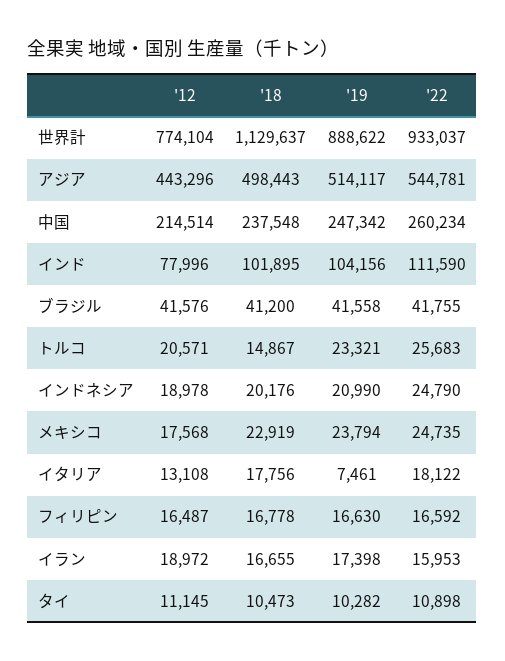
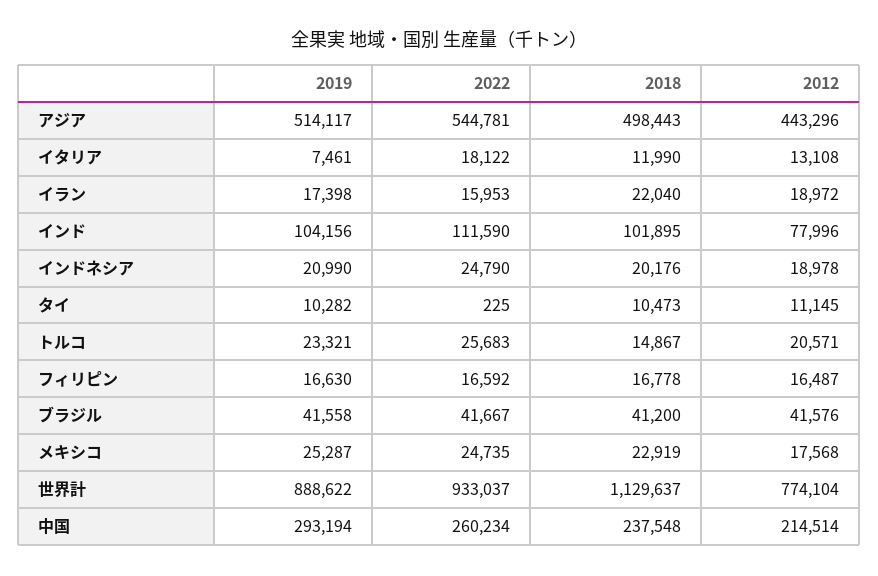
  {
    "'12": {
      "世界計": 774104,
      "アジア": 443296,
      "中国": 214514,
      "インド": 77996,
      "ブラジル": 41576,
      "トルコ": 20571,
      "インドネシア": 18978,
      "メキシコ": 17568,
      "イタリア": 13108,
      "フィリピン": 16487,
      "イラン": 18972,
      "タイ": 11145
    },
    "'18": {
      "世界計": 1129637,
      "アジア": 498443,
      "中国": 237548,
      "インド": 101895,
      "ブラジル": 41200,
      "トルコ": 14867,
      "インドネシア": 20176,
      "メキシコ": 22919,
-     "イタリア": 17756,
+     "イタリア": 11990,
      "フィリピン": 16778,
-     "イラン": 16655,
+     "イラン": 22040,
      "タイ": 10473
    },
    "'19": {
      "世界計": 888622,
      "アジア": 514117,
-     "中国": 247342,
+     "中国": 293194,
      "インド": 104156,
      "ブラジル": 41558,
      "トルコ": 23321,
      "インドネシア": 20990,
-     "メキシコ": 23794,
+     "メキシコ": 25287,
      "イタリア": 7461,
      "フィリピン": 16630,
      "イラン": 17398,
      "タイ": 10282
    },
    "'22": {
      "世界計": 933037,
      "アジア": 544781,
      "中国": 260234,
      "インド": 111590,
-     "ブラジル": 41755,
+     "ブラジル": 41667,
      "トルコ": 25683,
      "インドネシア": 24790,
      "メキシコ": 24735,
      "イタリア": 18122,
      "フィリピン": 16592,
      "イラン": 15953,
-     "タイ": 10898
+     "タイ": 225
    }
  }

